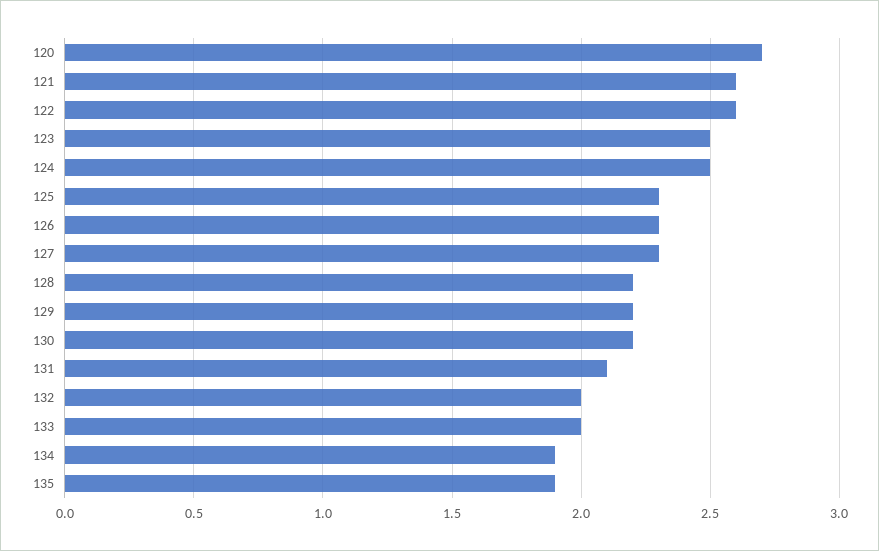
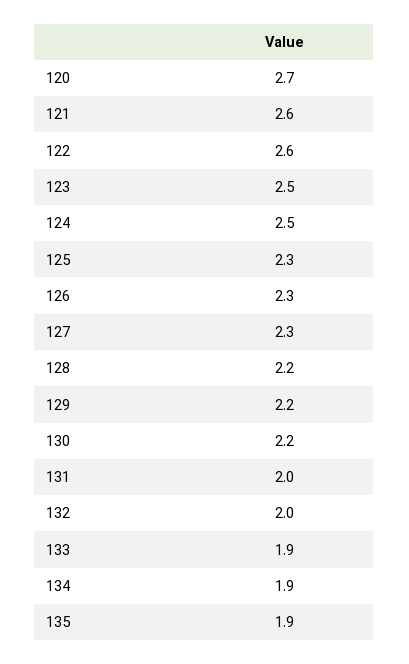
  {
    "120": 2.7,
    "121": 2.6,
    "122": 2.6,
    "123": 2.5,
    "124": 2.5,
    "125": 2.3,
    "126": 2.3,
    "127": 2.3,
    "128": 2.2,
    "129": 2.2,
    "130": 2.2,
-   "131": 2.1,
+   "131": 2,
    "132": 2,
-   "133": 2,
+   "133": 1.9,
    "134": 1.9,
    "135": 1.9
  }

